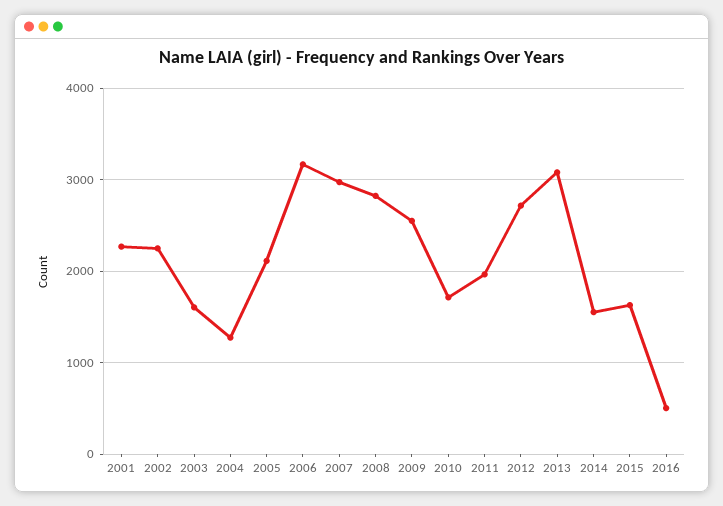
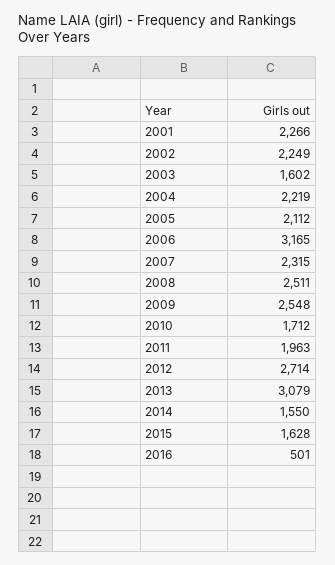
  {
    "2001": 2266,
    "2002": 2249,
    "2003": 1602,
-   "2004": 1300,
+   "2004": 2219,
    "2005": 2112,
    "2006": 3165,
-   "2007": 3000,
+   "2007": 2315,
-   "2008": 2800,
+   "2008": 2511,
    "2009": 2548,
    "2010": 1712,
    "2011": 1963,
    "2012": 2714,
    "2013": 3079,
    "2014": 1550,
    "2015": 1628,
    "2016": 501
  }

